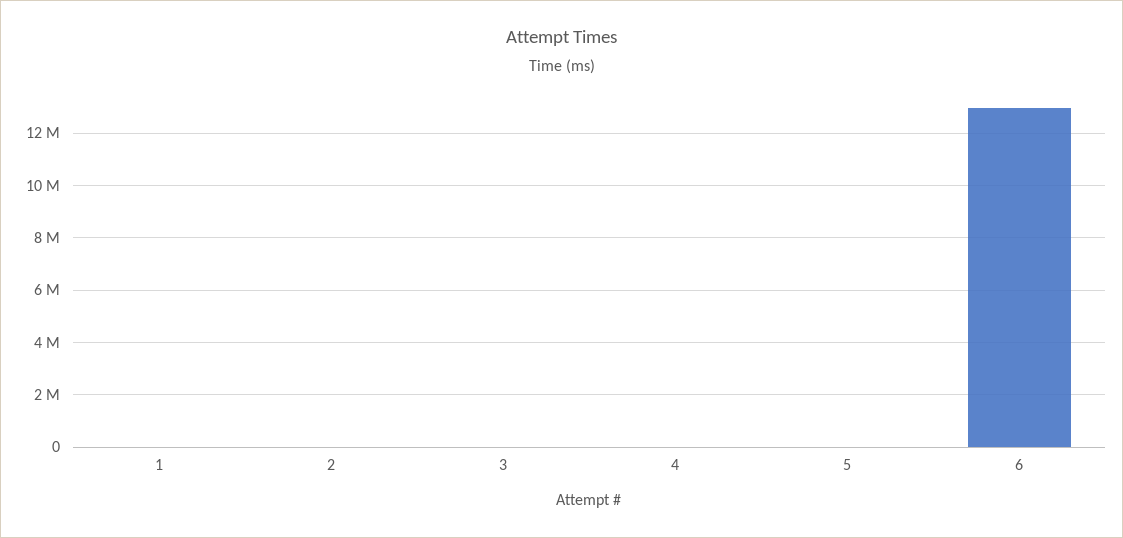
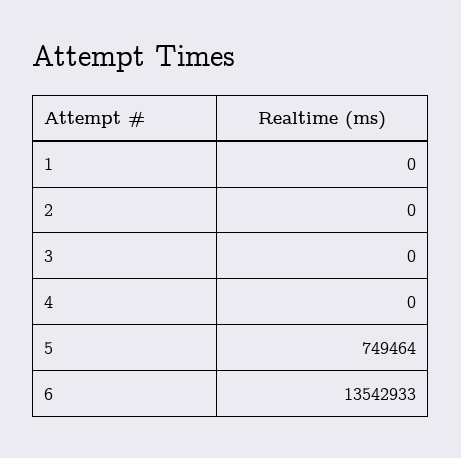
  {
    "1": 0,
    "2": 0,
    "3": 0,
    "4": 0,
-   "5": 0,
+   "5": 749464,
-   "6": 13000000
+   "6": 13542933
  }

